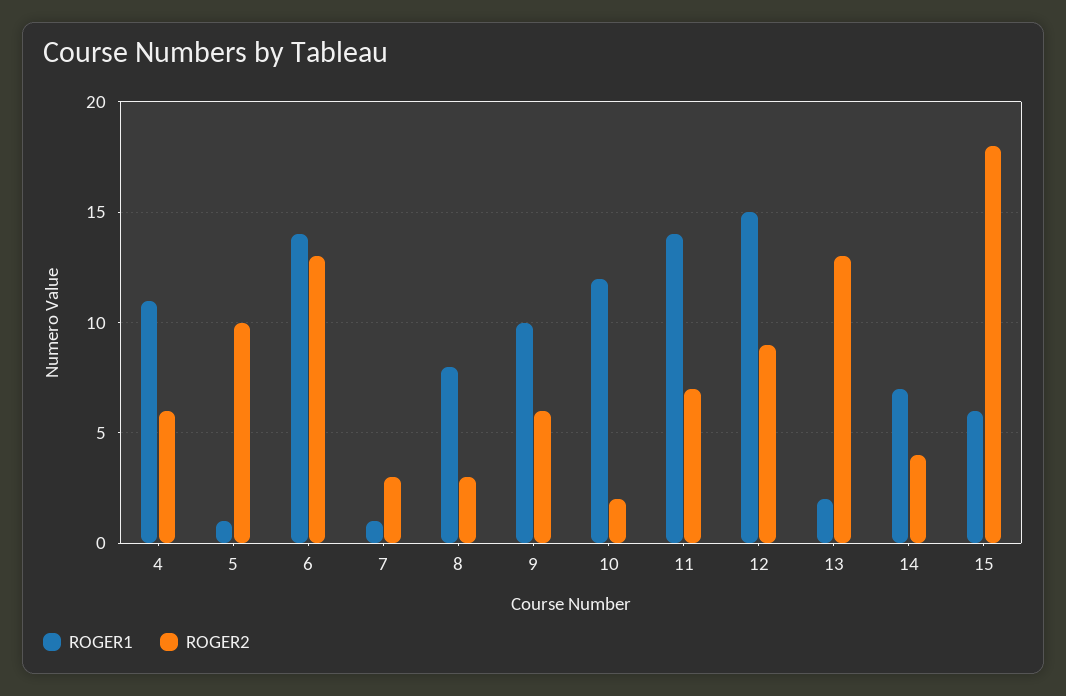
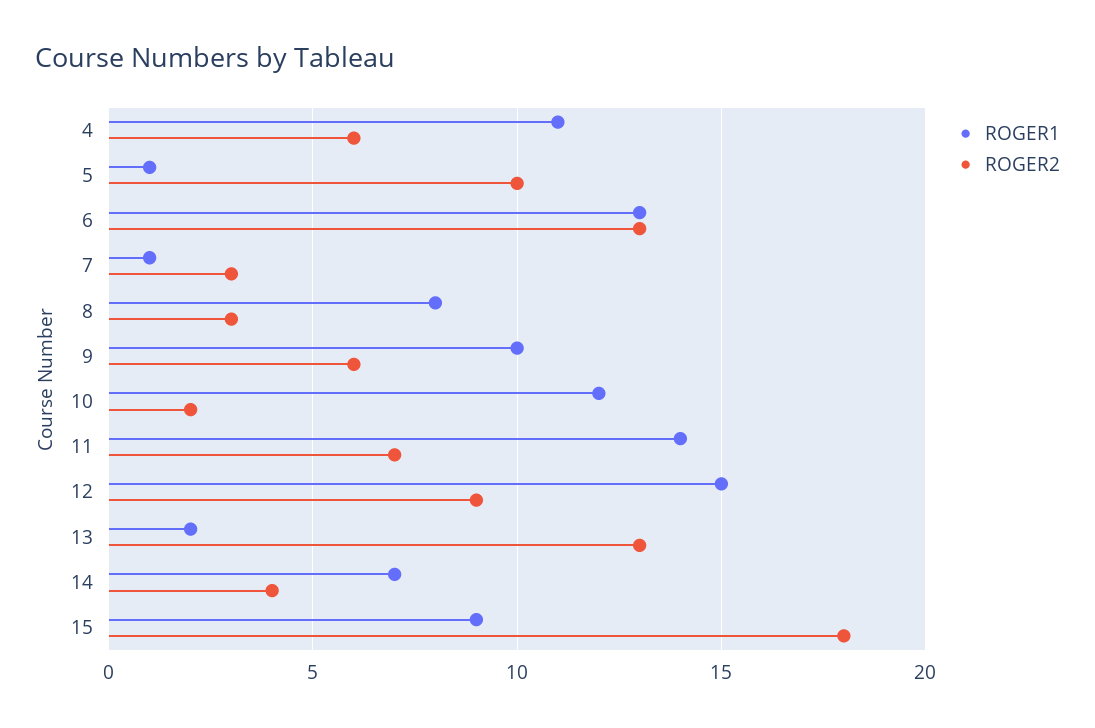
  {
    "ROGER1": {
      "4": 11,
      "5": 1,
-     "6": 14,
+     "6": 13,
      "7": 1,
      "8": 8,
      "9": 10,
      "10": 12,
      "11": 14,
      "12": 15,
      "13": 2,
      "14": 7,
-     "15": 6
+     "15": 9
    },
    "ROGER2": {
      "4": 6,
      "5": 10,
      "6": 13,
      "7": 3,
      "8": 3,
      "9": 6,
      "10": 2,
      "11": 7,
      "12": 9,
      "13": 13,
      "14": 4,
      "15": 18
    }
  }

